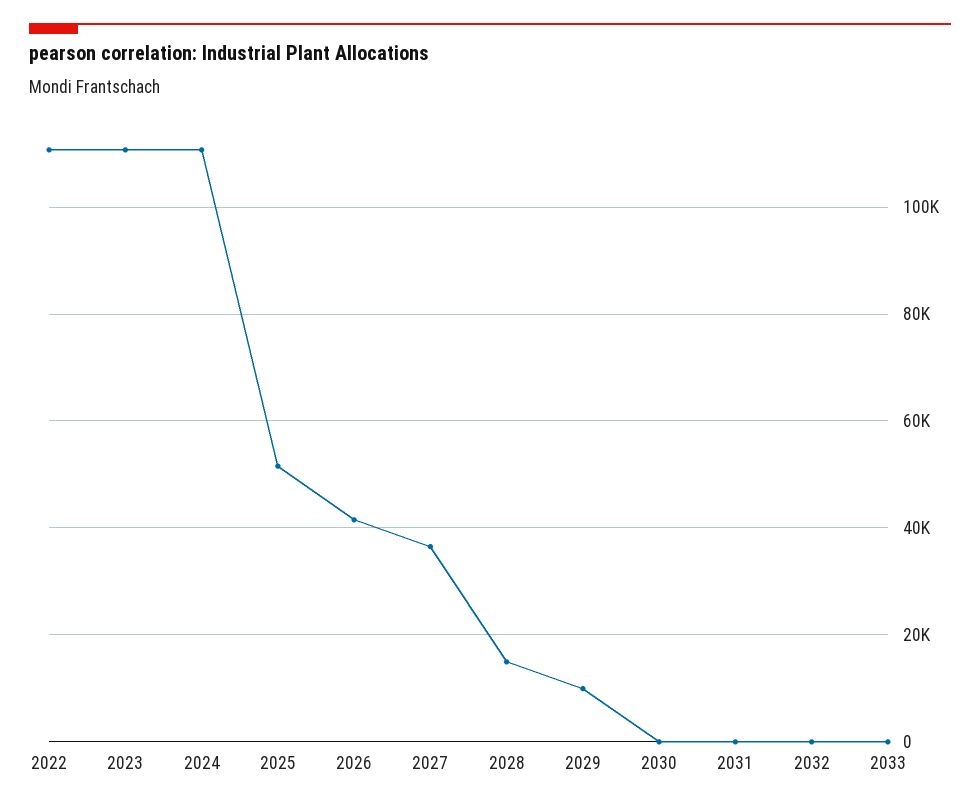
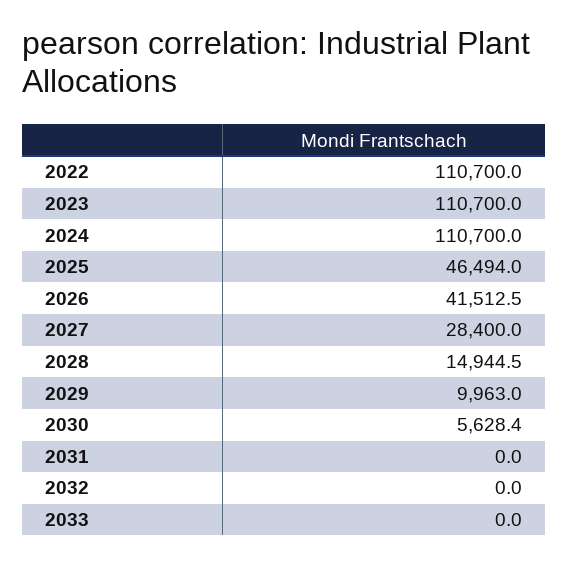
  {
    "2022": 110700,
    "2023": 110700,
    "2024": 110700,
-   "2025": 52000,
+   "2025": 46494,
    "2026": 41512.5,
-   "2027": 36000,
+   "2027": 28400,
    "2028": 14944.5,
    "2029": 9963,
-   "2030": 0,
+   "2030": 5628.4,
    "2031": 0,
    "2032": 0,
    "2033": 0
  }

